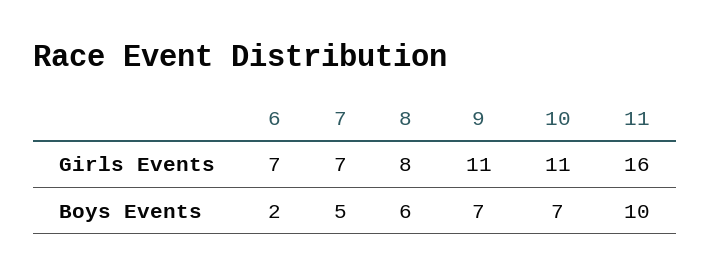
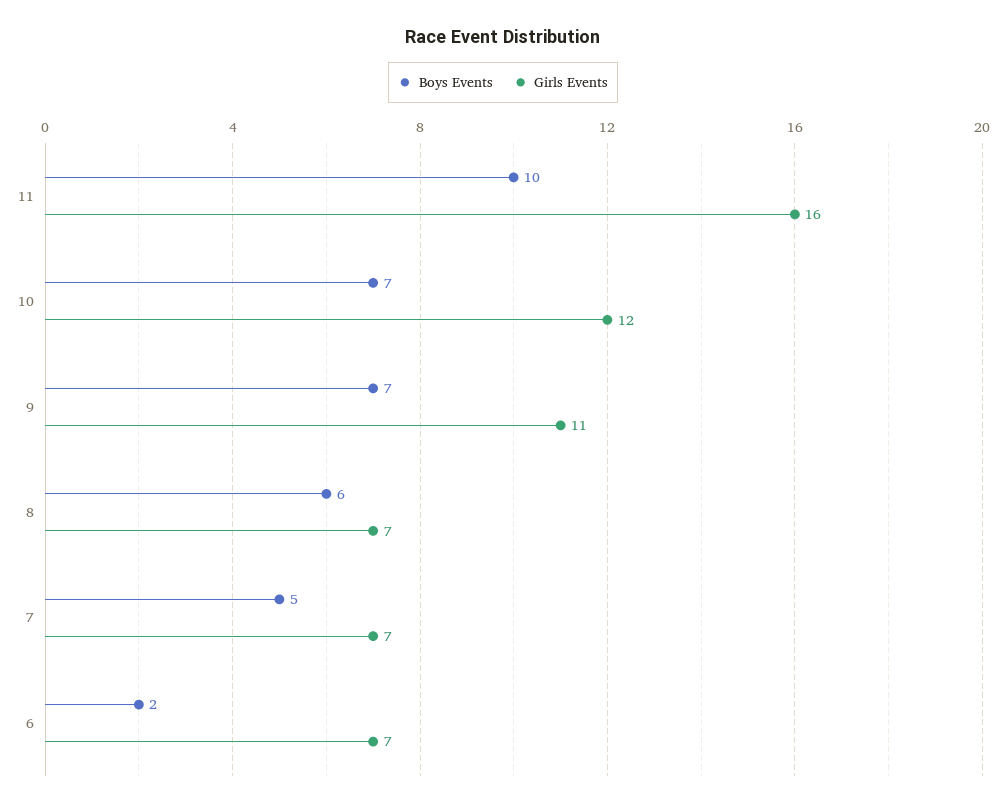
  {
    "Girls Events": {
      "6": 7,
      "7": 7,
-     "8": 8,
+     "8": 7,
      "9": 11,
-     "10": 11,
+     "10": 12,
      "11": 16
    },
    "Boys Events": {
      "6": 2,
      "7": 5,
      "8": 6,
      "9": 7,
      "10": 7,
      "11": 10
    }
  }

